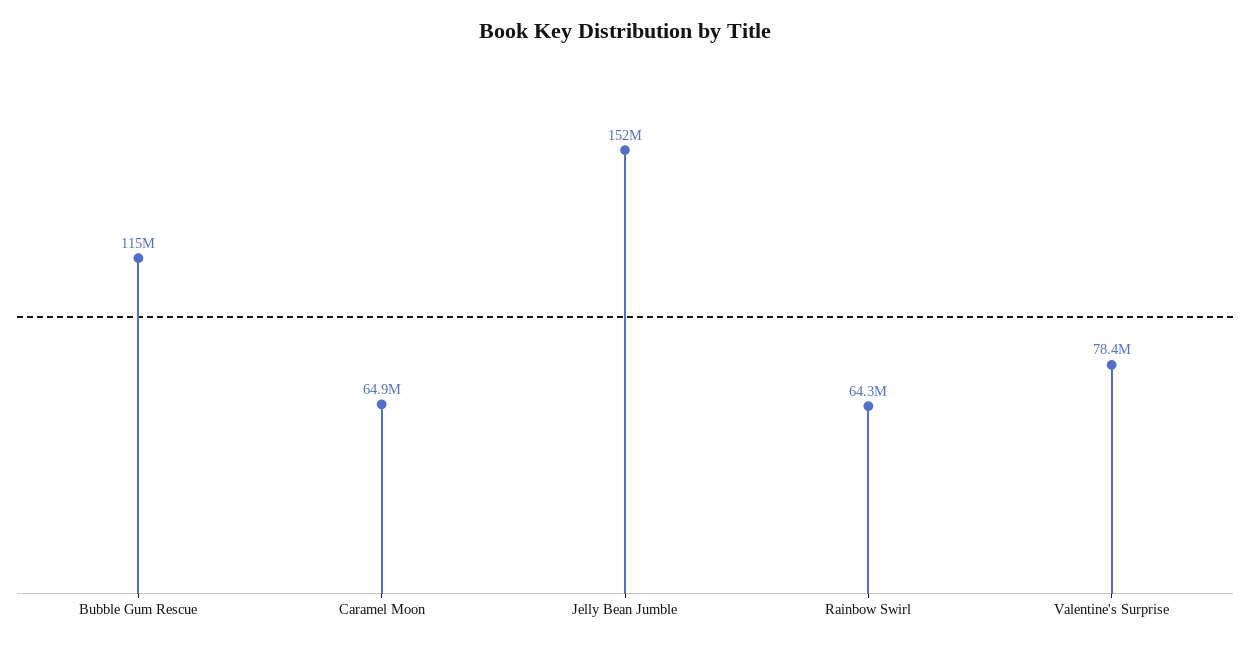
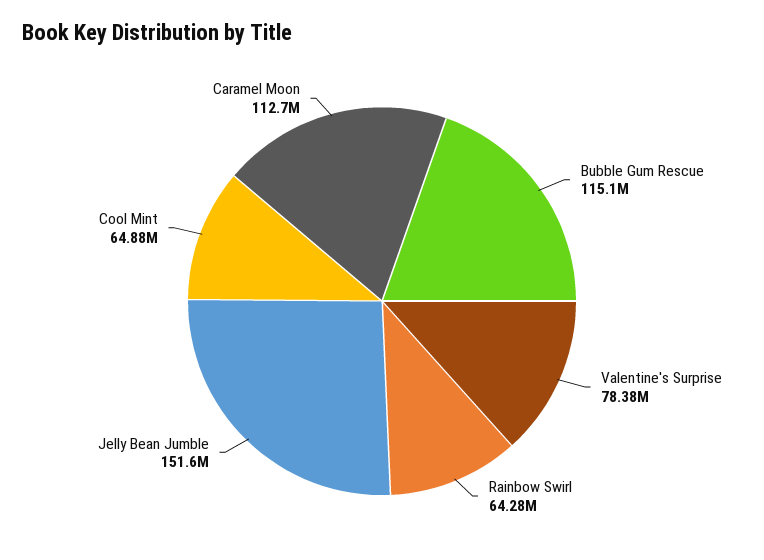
  {
    "Bubble Gum Rescue": 115100000,
-   "Caramel Moon": 64900000,
+   "Caramel Moon": 112700000,
    "Jelly Bean Jumble": 151600000,
    "Rainbow Swirl": 64280000,
-   "Valentine's Surprise": 78380000
+   "Valentine's Surprise": 78380000,
+   "Cool Mint": 64880000
  }

